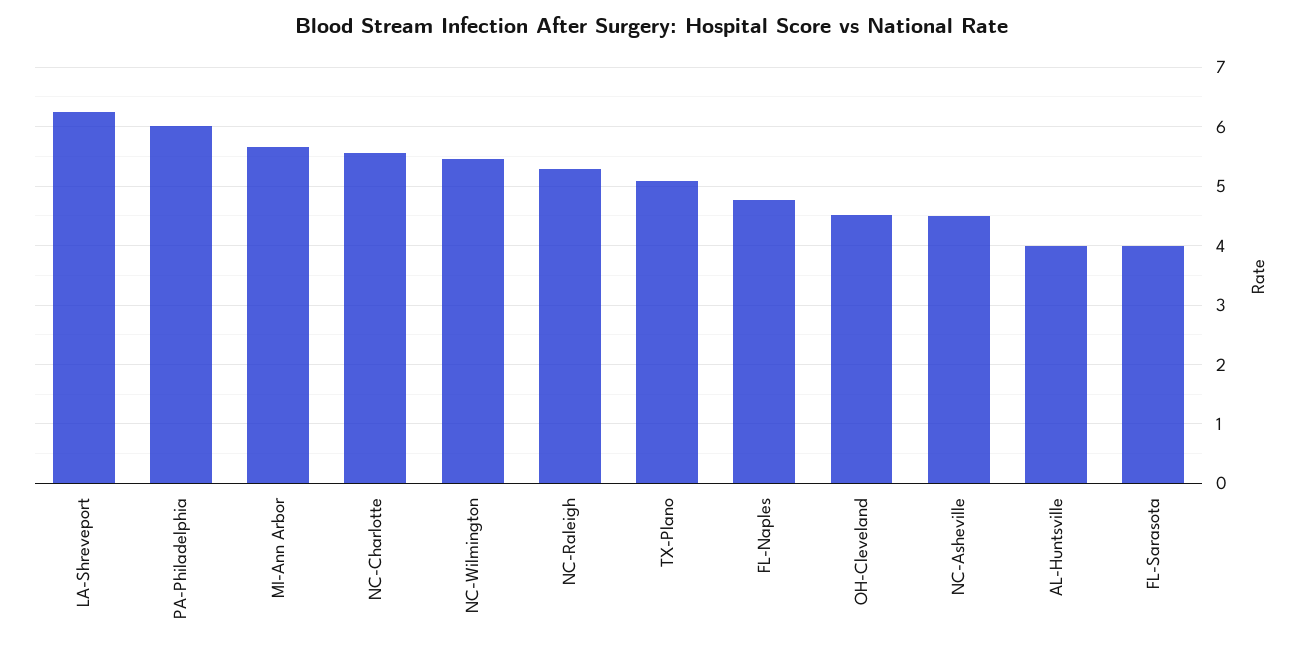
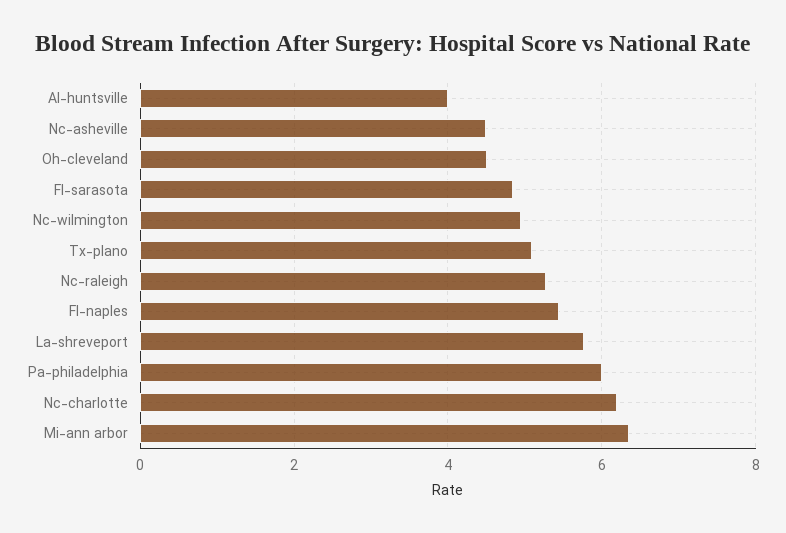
  {
-   "LA-Shreveport": 6.2,
+   "LA-Shreveport": 5.8,
    "PA-Philadelphia": 6,
-   "MI-Ann Arbor": 5.6,
+   "MI-Ann Arbor": 6.4,
-   "NC-Charlotte": 5.6,
+   "NC-Charlotte": 6.2,
-   "NC-Wilmington": 5.4,
+   "NC-Wilmington": 5,
    "NC-Raleigh": 5.2,
    "TX-Plano": 5,
-   "FL-Naples": 4.8,
+   "FL-Naples": 5.4,
    "OH-Cleveland": 4.6,
    "NC-Asheville": 4.6,
    "AL-Huntsville": 4,
-   "FL-Sarasota": 4
+   "FL-Sarasota": 4.8
  }

